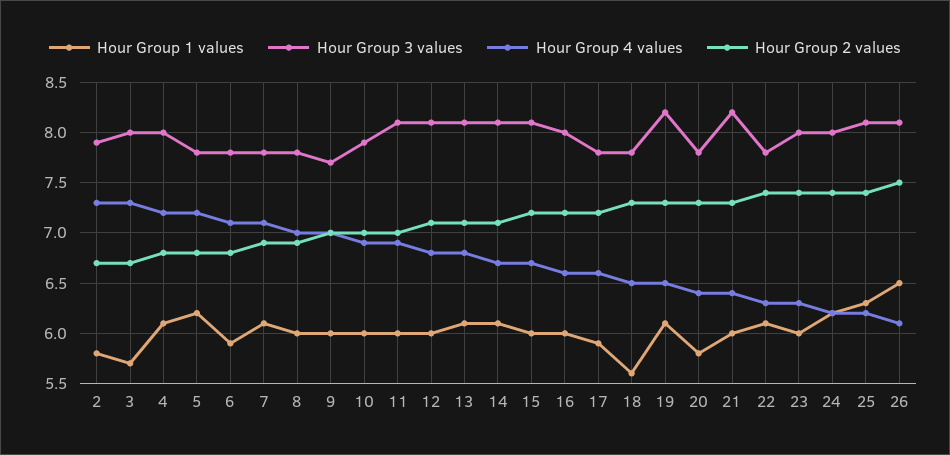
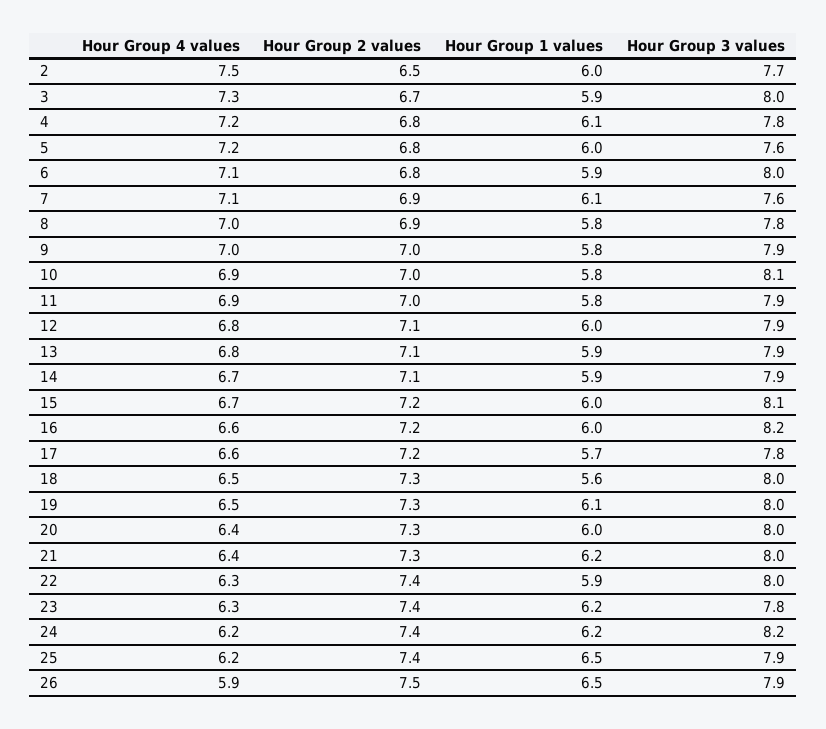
  {
    "Hour Group 1 values": {
-     "2": 5.8,
+     "2": 6,
-     "3": 5.7,
+     "3": 5.9,
      "4": 6.1,
-     "5": 6.2,
+     "5": 6,
      "6": 5.9,
      "7": 6.1,
-     "8": 6,
+     "8": 5.8,
-     "9": 6,
+     "9": 5.8,
-     "10": 6,
+     "10": 5.8,
-     "11": 6,
+     "11": 5.8,
      "12": 6,
-     "13": 6.1,
+     "13": 5.9,
-     "14": 6.1,
+     "14": 5.9,
      "15": 6,
      "16": 6,
-     "17": 5.9,
+     "17": 5.7,
      "18": 5.6,
      "19": 6.1,
-     "20": 5.8,
+     "20": 6,
-     "21": 6,
+     "21": 6.2,
-     "22": 6.1,
+     "22": 5.9,
-     "23": 6,
+     "23": 6.2,
      "24": 6.2,
-     "25": 6.3,
+     "25": 6.5,
      "26": 6.5
    },
    "Hour Group 3 values": {
-     "2": 7.9,
+     "2": 7.7,
      "3": 8,
-     "4": 8,
+     "4": 7.8,
-     "5": 7.8,
+     "5": 7.6,
-     "6": 7.8,
+     "6": 8,
-     "7": 7.8,
+     "7": 7.6,
      "8": 7.8,
-     "9": 7.7,
+     "9": 7.9,
-     "10": 7.9,
+     "10": 8.1,
-     "11": 8.1,
+     "11": 7.9,
-     "12": 8.1,
+     "12": 7.9,
-     "13": 8.1,
+     "13": 7.9,
-     "14": 8.1,
+     "14": 7.9,
      "15": 8.1,
-     "16": 8,
+     "16": 8.2,
      "17": 7.8,
-     "18": 7.8,
+     "18": 8,
-     "19": 8.2,
+     "19": 8,
-     "20": 7.8,
+     "20": 8,
-     "21": 8.2,
+     "21": 8,
-     "22": 7.8,
+     "22": 8,
-     "23": 8,
+     "23": 7.8,
-     "24": 8,
+     "24": 8.2,
-     "25": 8.1,
+     "25": 7.9,
-     "26": 8.1
+     "26": 7.9
    },
    "Hour Group 4 values": {
-     "2": 7.3,
+     "2": 7.5,
      "3": 7.3,
      "4": 7.2,
      "5": 7.2,
      "6": 7.1,
      "7": 7.1,
      "8": 7,
      "9": 7,
      "10": 6.9,
      "11": 6.9,
      "12": 6.8,
      "13": 6.8,
      "14": 6.7,
      "15": 6.7,
      "16": 6.6,
      "17": 6.6,
      "18": 6.5,
      "19": 6.5,
      "20": 6.4,
      "21": 6.4,
      "22": 6.3,
      "23": 6.3,
      "24": 6.2,
      "25": 6.2,
-     "26": 6.1
+     "26": 5.9
    },
    "Hour Group 2 values": {
-     "2": 6.7,
+     "2": 6.5,
      "3": 6.7,
      "4": 6.8,
      "5": 6.8,
      "6": 6.8,
      "7": 6.9,
      "8": 6.9,
      "9": 7,
      "10": 7,
      "11": 7,
      "12": 7.1,
      "13": 7.1,
      "14": 7.1,
      "15": 7.2,
      "16": 7.2,
      "17": 7.2,
      "18": 7.3,
      "19": 7.3,
      "20": 7.3,
      "21": 7.3,
      "22": 7.4,
      "23": 7.4,
      "24": 7.4,
      "25": 7.4,
      "26": 7.5
    }
  }

